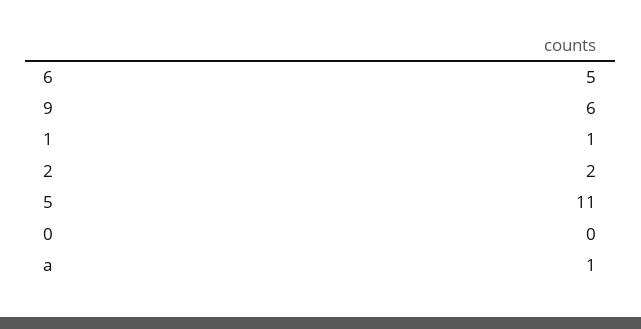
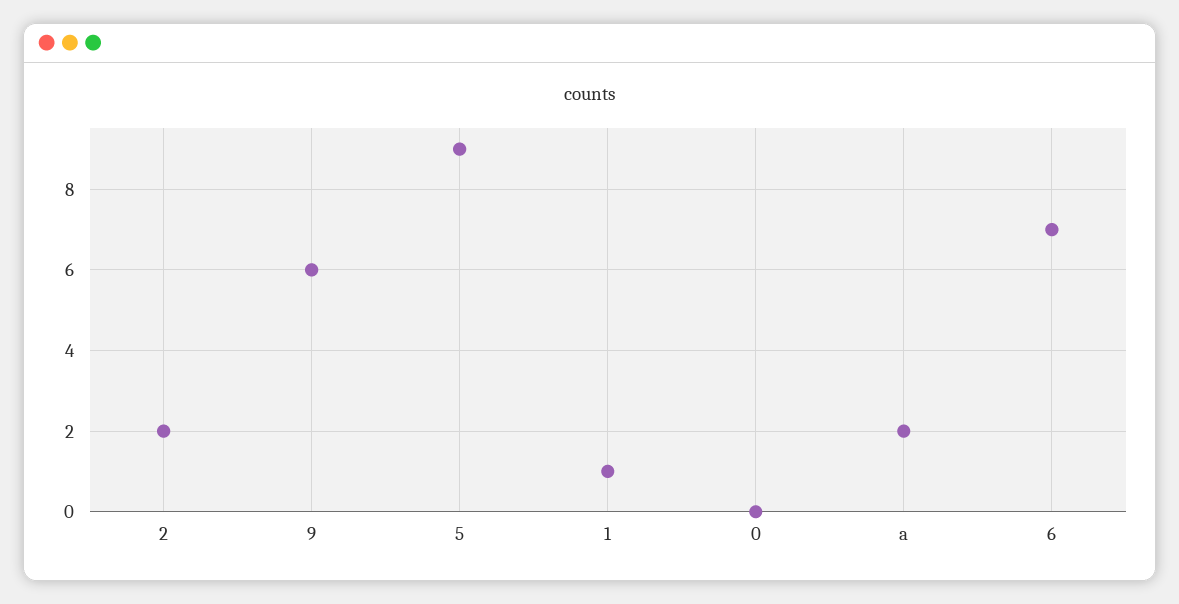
  {
-   "6": 5,
+   "6": 7,
    "9": 6,
    "1": 1,
    "2": 2,
-   "5": 11,
+   "5": 9,
    "0": 0,
-   "a": 1
+   "a": 2
  }

